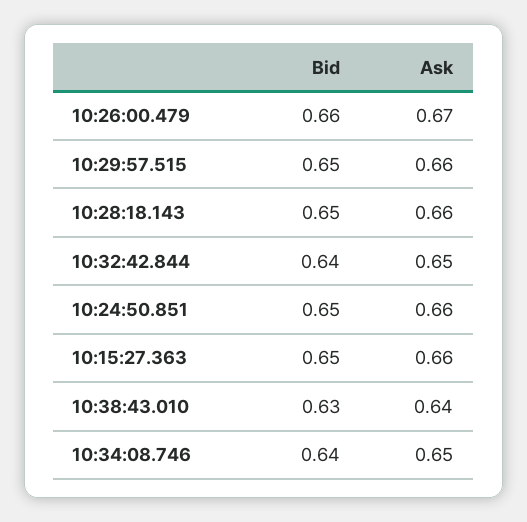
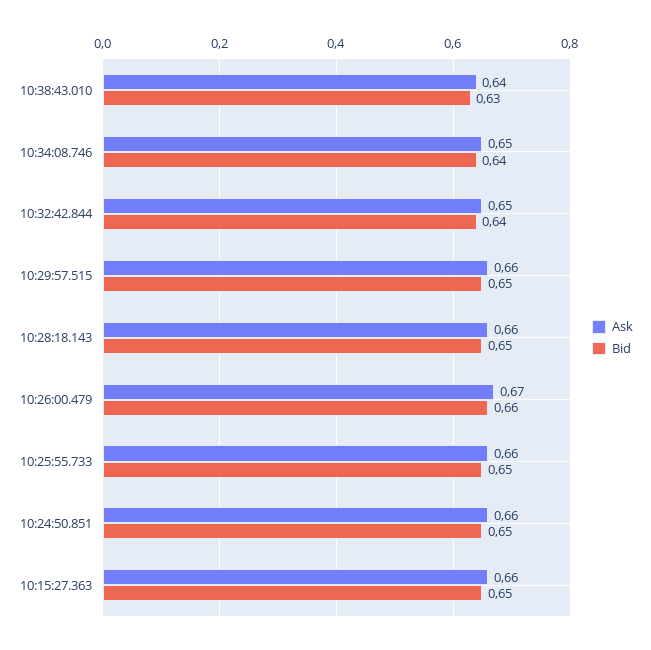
  {
    "Bid": {
      "10:26:00.479": 0.66,
      "10:29:57.515": 0.65,
      "10:28:18.143": 0.65,
      "10:32:42.844": 0.64,
      "10:24:50.851": 0.65,
      "10:15:27.363": 0.65,
      "10:38:43.010": 0.63,
-     "10:34:08.746": 0.64
+     "10:34:08.746": 0.64,
+     "10:25:55.733": 0.65
    },
    "Ask": {
      "10:26:00.479": 0.67,
      "10:29:57.515": 0.66,
      "10:28:18.143": 0.66,
      "10:32:42.844": 0.65,
      "10:24:50.851": 0.66,
      "10:15:27.363": 0.66,
      "10:38:43.010": 0.64,
-     "10:34:08.746": 0.65
+     "10:34:08.746": 0.65,
+     "10:25:55.733": 0.66
    }
  }

